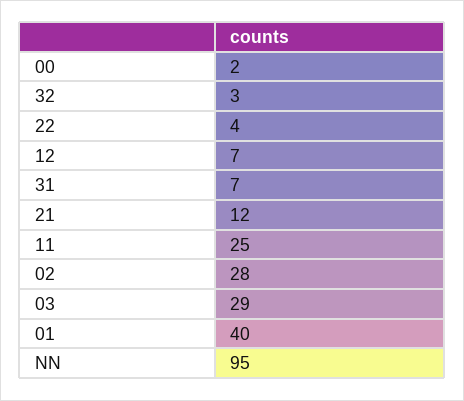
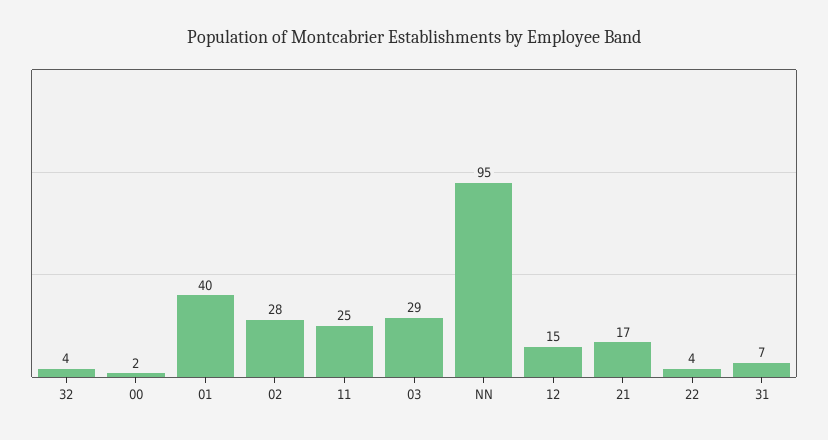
  {
    "00": 2,
-   "32": 3,
+   "32": 4,
    "22": 4,
-   "12": 7,
+   "12": 15,
    "31": 7,
-   "21": 12,
+   "21": 17,
    "11": 25,
    "02": 28,
    "03": 29,
    "01": 40,
    "NN": 95
  }

